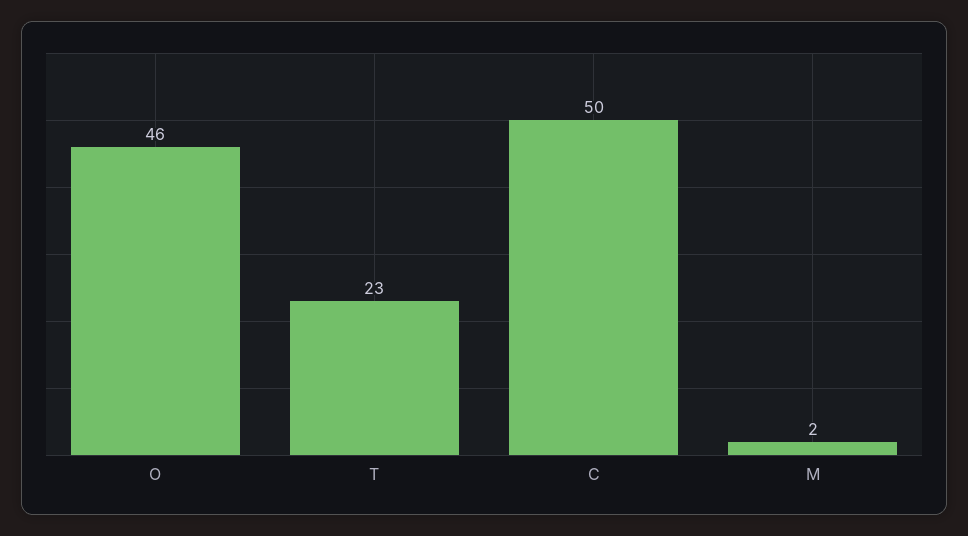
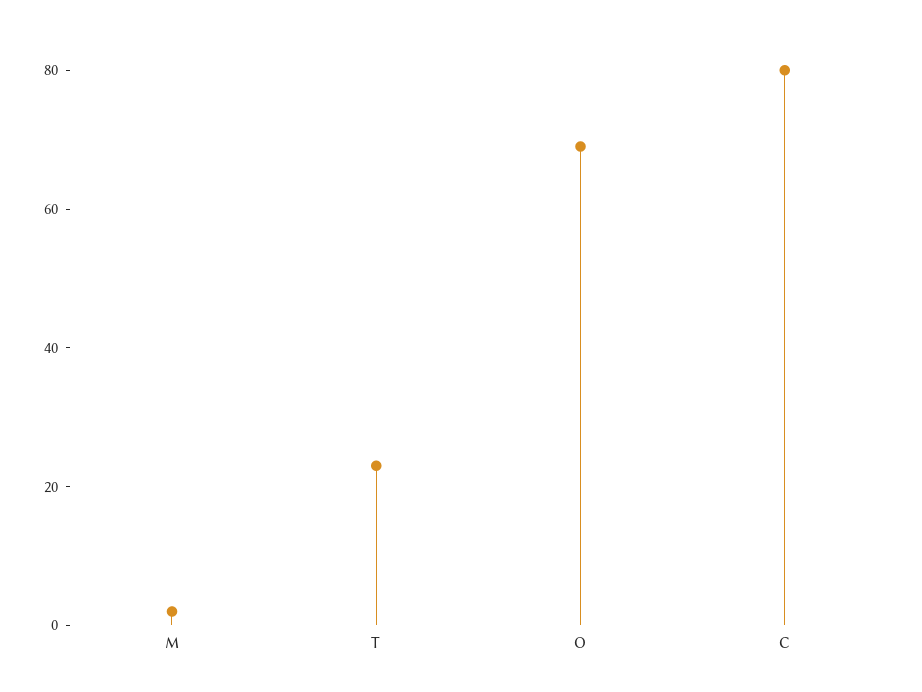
  {
-   "O": 46,
+   "O": 70,
    "T": 23,
-   "C": 50,
+   "C": 80,
    "M": 2
  }

